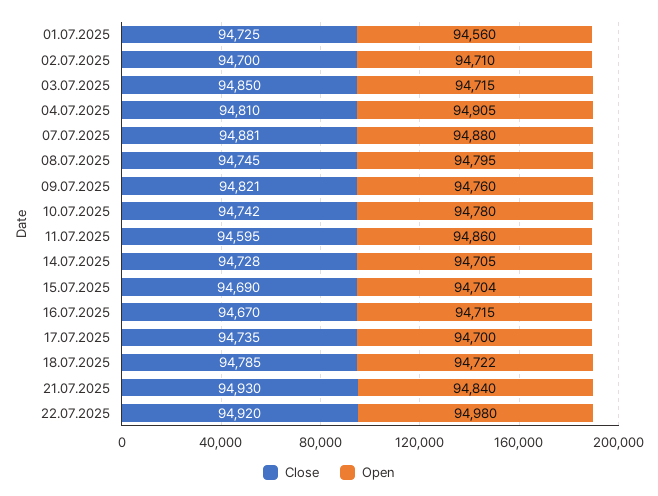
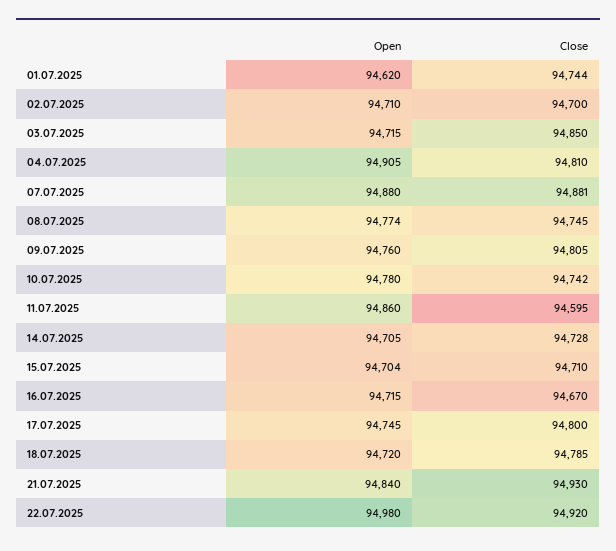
  {
    "Close": {
-     "01.07.2025": 94725,
+     "01.07.2025": 94744,
      "02.07.2025": 94700,
      "03.07.2025": 94850,
      "04.07.2025": 94810,
      "07.07.2025": 94881,
      "08.07.2025": 94745,
-     "09.07.2025": 94821,
+     "09.07.2025": 94805,
      "10.07.2025": 94742,
      "11.07.2025": 94595,
      "14.07.2025": 94728,
-     "15.07.2025": 94690,
+     "15.07.2025": 94710,
      "16.07.2025": 94670,
-     "17.07.2025": 94735,
+     "17.07.2025": 94800,
      "18.07.2025": 94785,
      "21.07.2025": 94930,
      "22.07.2025": 94920
    },
    "Open": {
-     "01.07.2025": 94560,
+     "01.07.2025": 94620,
      "02.07.2025": 94710,
      "03.07.2025": 94715,
      "04.07.2025": 94905,
      "07.07.2025": 94880,
-     "08.07.2025": 94795,
+     "08.07.2025": 94774,
      "09.07.2025": 94760,
      "10.07.2025": 94780,
      "11.07.2025": 94860,
      "14.07.2025": 94705,
      "15.07.2025": 94704,
      "16.07.2025": 94715,
-     "17.07.2025": 94700,
+     "17.07.2025": 94745,
-     "18.07.2025": 94722,
+     "18.07.2025": 94720,
      "21.07.2025": 94840,
      "22.07.2025": 94980
    }
  }

